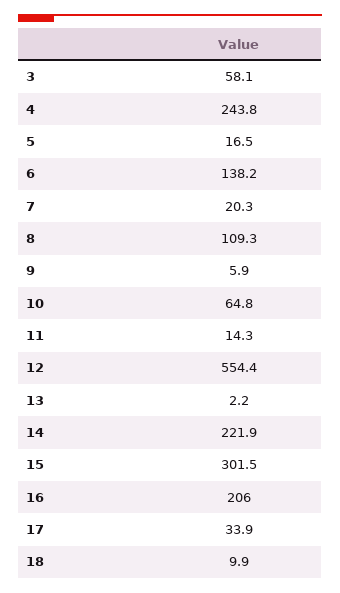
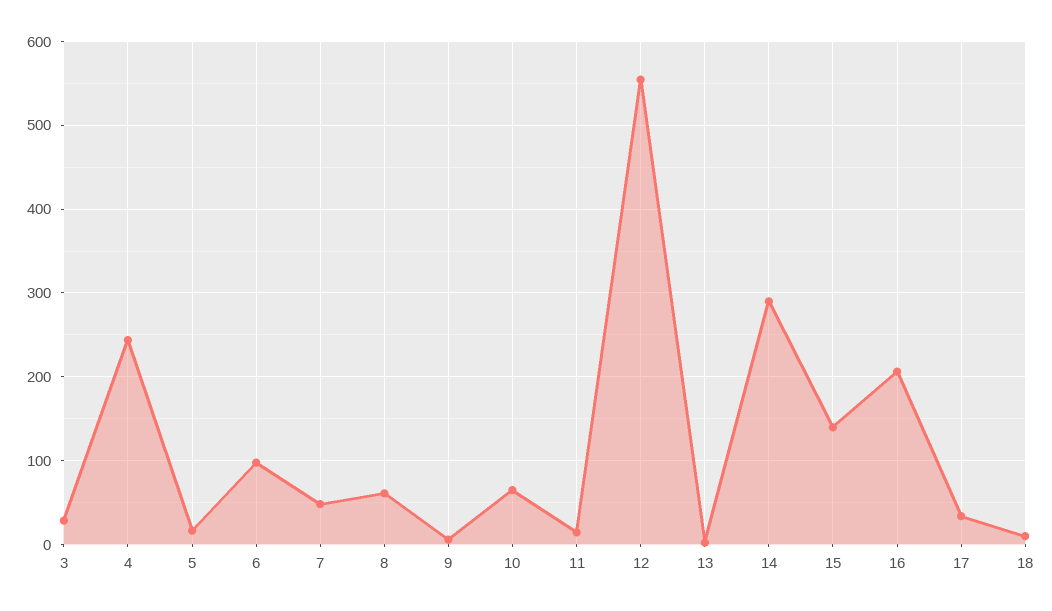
  {
-   "3": 58.1,
+   "3": 30,
    "4": 243.8,
    "5": 16.5,
-   "6": 138.2,
+   "6": 100,
-   "7": 20.3,
+   "7": 50,
-   "8": 109.3,
+   "8": 60,
    "9": 5.9,
    "10": 64.8,
    "11": 14.3,
    "12": 554.4,
    "13": 2.2,
-   "14": 221.9,
+   "14": 290,
-   "15": 301.5,
+   "15": 140,
    "16": 206,
    "17": 33.9,
    "18": 9.9
  }

